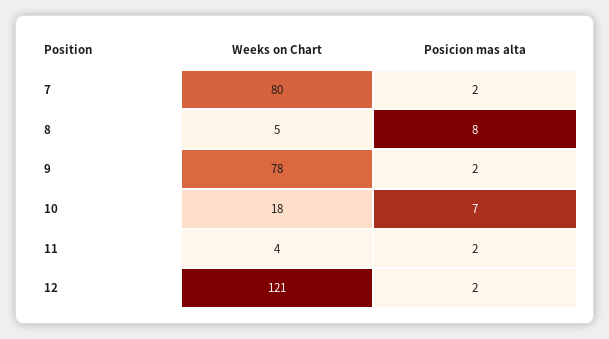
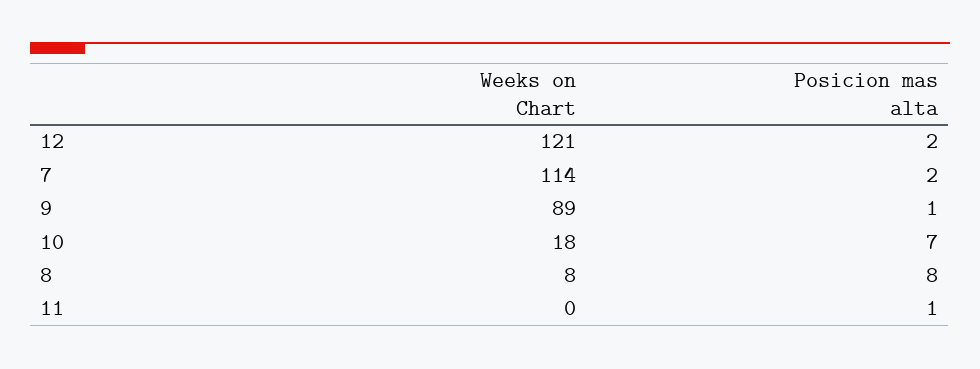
  {
    "Weeks on Chart": {
-     "7": 80,
+     "7": 114,
-     "8": 5,
+     "8": 8,
-     "9": 78,
+     "9": 89,
      "10": 18,
-     "11": 4,
+     "11": 0,
      "12": 121
    },
    "Posicion mas alta": {
      "7": 2,
      "8": 8,
-     "9": 2,
+     "9": 1,
      "10": 7,
-     "11": 2,
+     "11": 1,
      "12": 2
    }
  }

